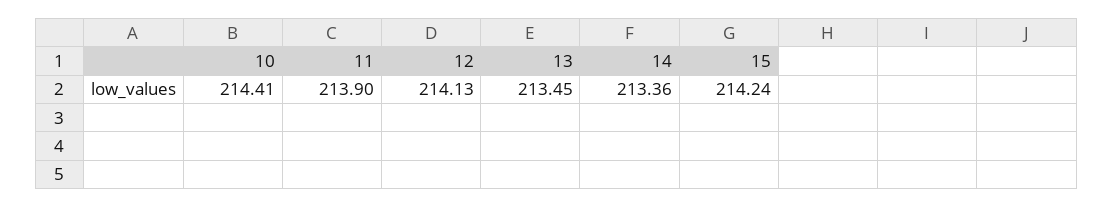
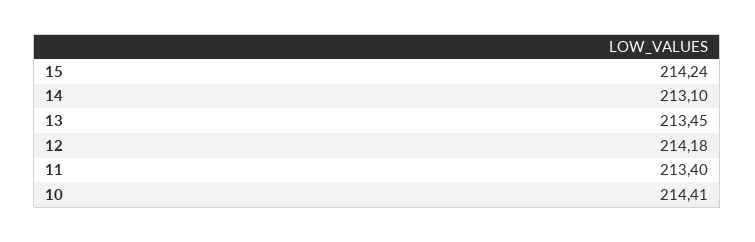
  {
    "10": 214.41,
-   "11": 213.9,
+   "11": 213.4,
-   "12": 214.13,
+   "12": 214.18,
    "13": 213.45,
-   "14": 213.36,
+   "14": 213.1,
    "15": 214.24
  }

